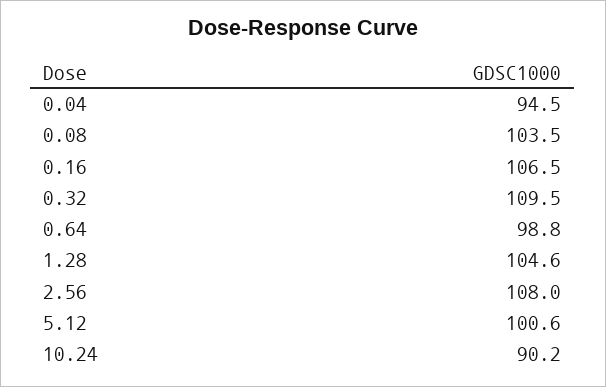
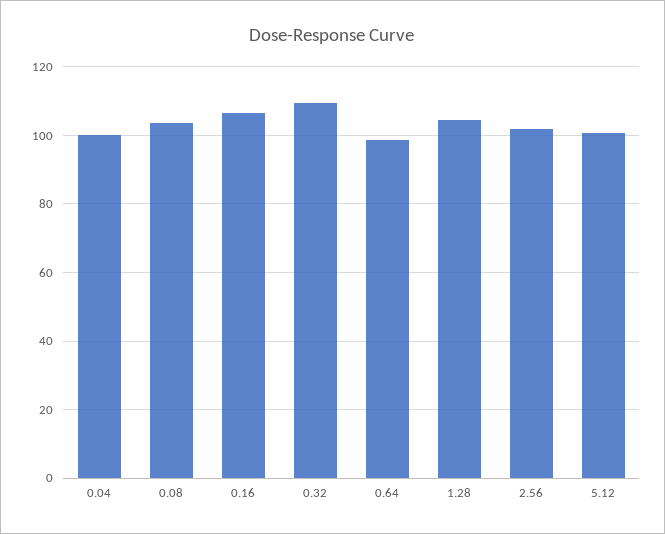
  {
-   "0.04": 94.5,
+   "0.04": 100,
    "0.08": 103.5,
    "0.16": 106.5,
    "0.32": 109.5,
    "0.64": 98.8,
    "1.28": 104.6,
-   "2.56": 108,
+   "2.56": 102,
-   "5.12": 100.6,
+   "5.12": 100.6
-   "10.24": 90.2
  }

